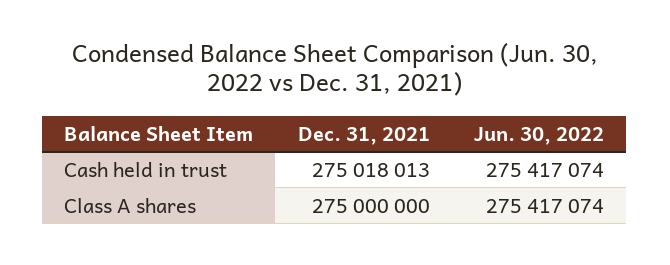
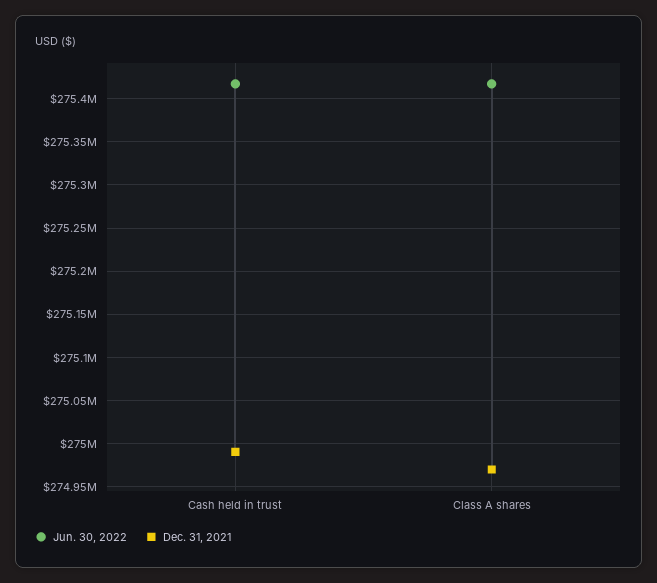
  {
    "Dec. 31, 2021": {
-     "Cash held in trust": 275018013,
+     "Cash held in trust": 274990000,
-     "Class A shares": 275000000
+     "Class A shares": 274970000
    },
    "Jun. 30, 2022": {
      "Cash held in trust": 275417074,
      "Class A shares": 275417074
    }
  }

